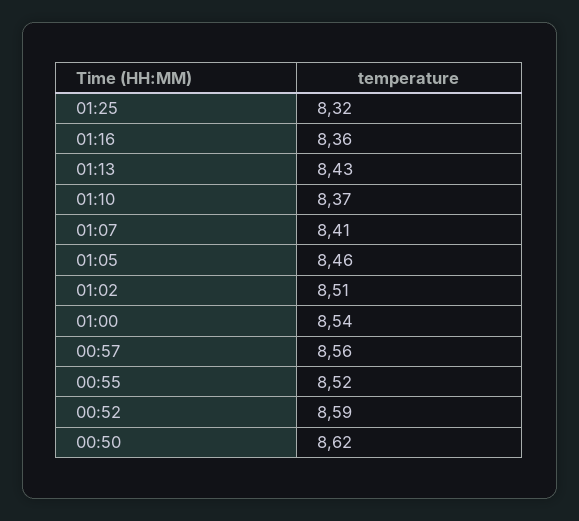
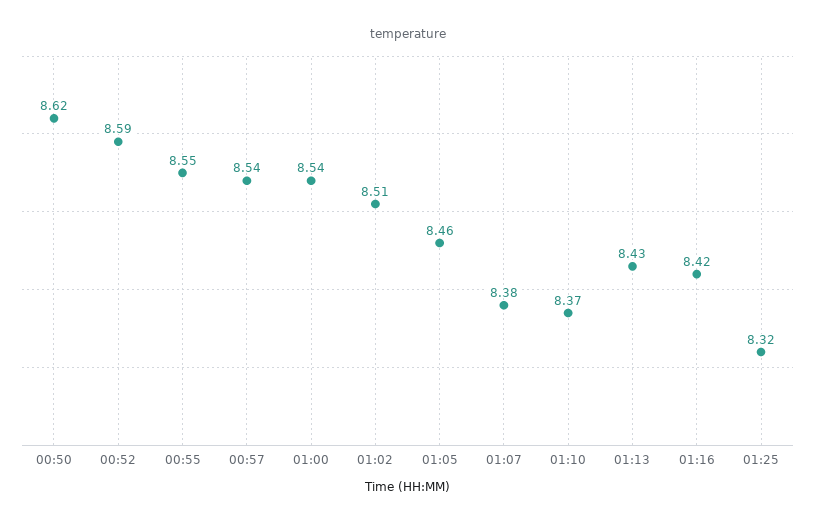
  {
    "01:25": 8.32,
-   "01:16": 8.36,
+   "01:16": 8.42,
    "01:13": 8.43,
    "01:10": 8.37,
-   "01:07": 8.41,
+   "01:07": 8.38,
    "01:05": 8.46,
    "01:02": 8.51,
    "01:00": 8.54,
-   "00:57": 8.56,
+   "00:57": 8.54,
-   "00:55": 8.52,
+   "00:55": 8.55,
    "00:52": 8.59,
    "00:50": 8.62
  }

